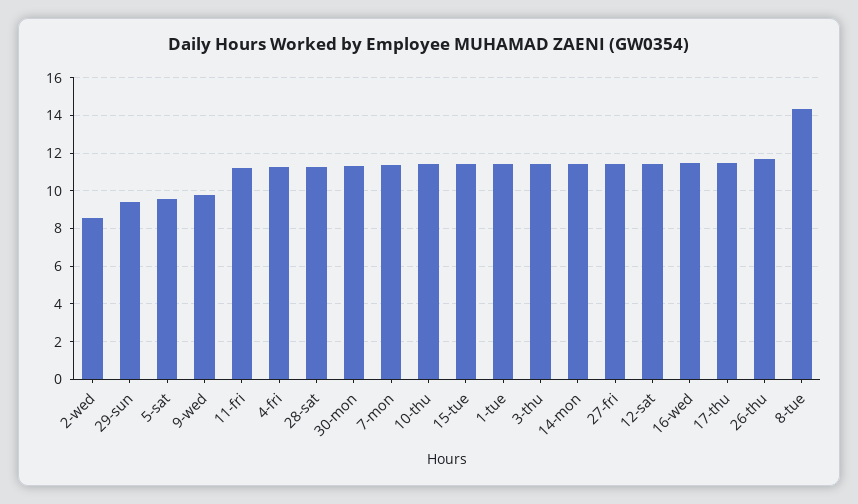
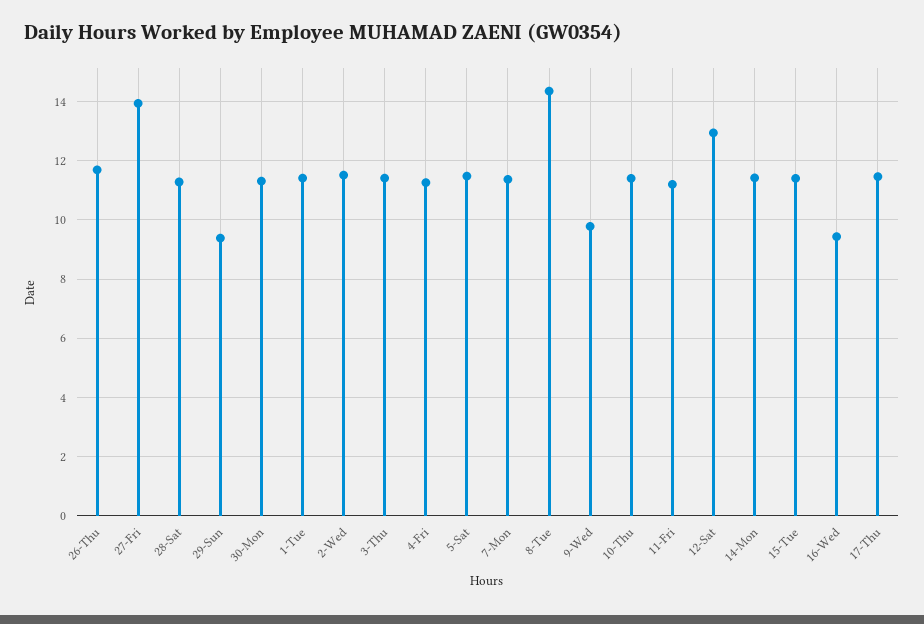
  {
-   "2-wed": 8.5,
+   "2-wed": 11.5,
    "29-sun": 9.5,
-   "5-sat": 9.5,
+   "5-sat": 11.5,
    "9-wed": 9.75,
    "11-fri": 11.25,
    "4-fri": 11.25,
    "28-sat": 11.25,
    "30-mon": 11.25,
    "7-mon": 11.25,
    "10-thu": 11.5,
    "15-tue": 11.5,
    "1-tue": 11.5,
    "3-thu": 11.5,
    "14-mon": 11.5,
-   "27-fri": 11.5,
+   "27-fri": 14,
-   "12-sat": 11.5,
+   "12-sat": 13,
-   "16-wed": 11.5,
+   "16-wed": 9.5,
    "17-thu": 11.5,
    "26-thu": 11.75,
    "8-tue": 14.25
  }

